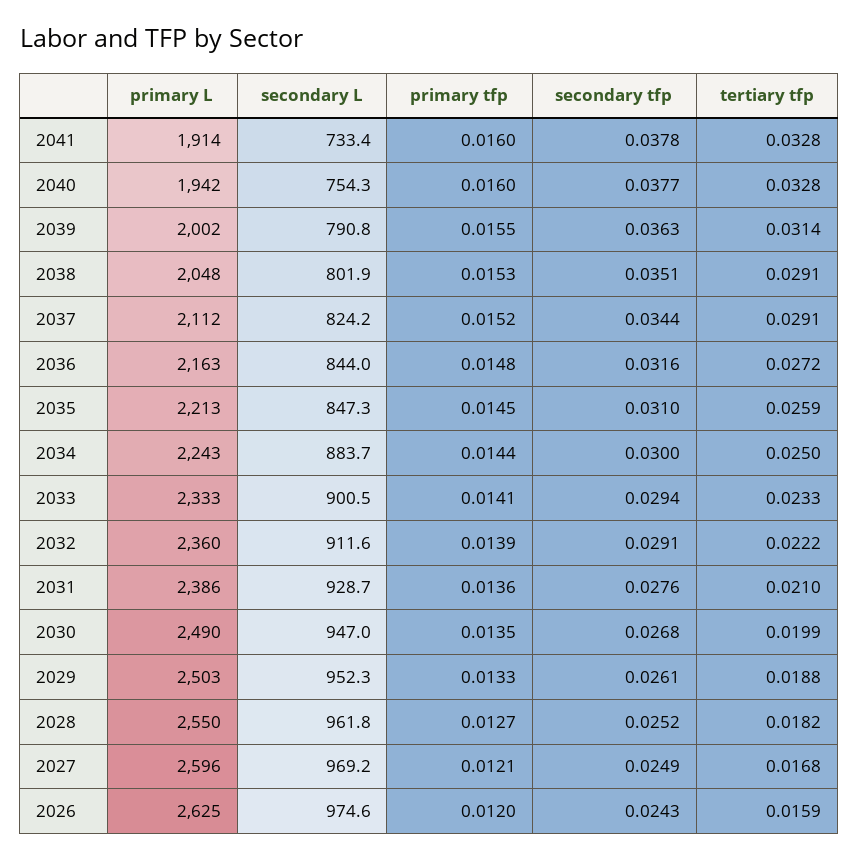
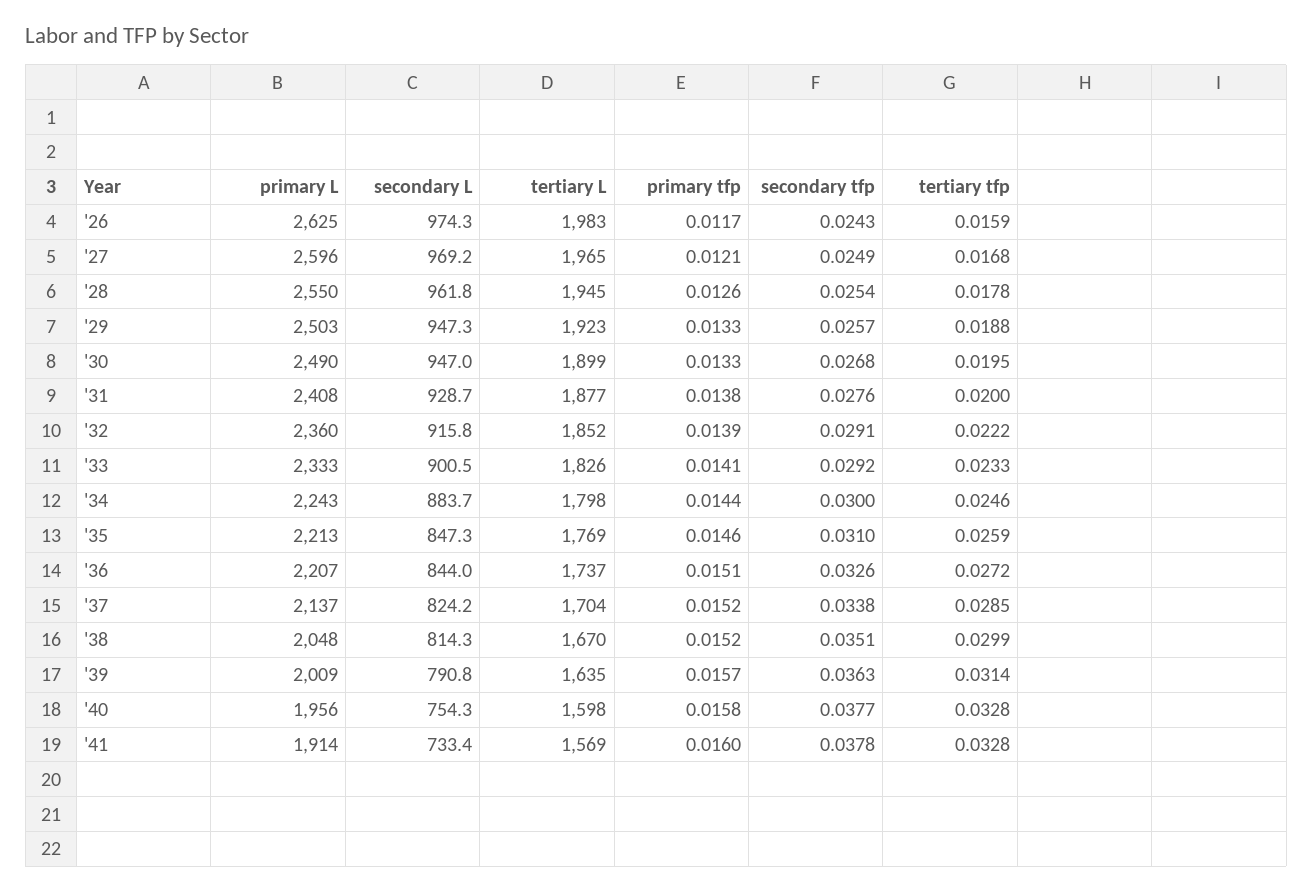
  {
    "primary L": {
      "2041": 1914,
-     "2040": 1942,
+     "2040": 1956,
-     "2039": 2002,
+     "2039": 2009,
      "2038": 2048,
-     "2037": 2112,
+     "2037": 2137,
-     "2036": 2163,
+     "2036": 2207,
      "2035": 2213,
      "2034": 2243,
      "2033": 2333,
      "2032": 2360,
-     "2031": 2386,
+     "2031": 2408,
      "2030": 2490,
      "2029": 2503,
      "2028": 2550,
      "2027": 2596,
      "2026": 2625
    },
    "secondary L": {
      "2041": 733.4,
      "2040": 754.3,
      "2039": 790.8,
-     "2038": 801.9,
+     "2038": 814.3,
      "2037": 824.2,
      "2036": 844,
      "2035": 847.3,
      "2034": 883.7,
      "2033": 900.5,
-     "2032": 911.6,
+     "2032": 915.8,
      "2031": 928.7,
      "2030": 947,
-     "2029": 952.3,
+     "2029": 947.3,
      "2028": 961.8,
      "2027": 969.2,
-     "2026": 974.6
+     "2026": 974.3
    },
    "primary tfp": {
      "2041": 0.016,
-     "2040": 0.016,
+     "2040": 0.0158,
-     "2039": 0.0155,
+     "2039": 0.0157,
-     "2038": 0.0153,
+     "2038": 0.0152,
      "2037": 0.0152,
-     "2036": 0.0148,
+     "2036": 0.0151,
-     "2035": 0.0145,
+     "2035": 0.0146,
      "2034": 0.0144,
      "2033": 0.0141,
      "2032": 0.0139,
-     "2031": 0.0136,
+     "2031": 0.0138,
-     "2030": 0.0135,
+     "2030": 0.0133,
      "2029": 0.0133,
-     "2028": 0.0127,
+     "2028": 0.0126,
      "2027": 0.0121,
-     "2026": 0.012
+     "2026": 0.0117
    },
    "secondary tfp": {
      "2041": 0.0378,
      "2040": 0.0377,
      "2039": 0.0363,
      "2038": 0.0351,
-     "2037": 0.0344,
+     "2037": 0.0338,
-     "2036": 0.0316,
+     "2036": 0.0326,
      "2035": 0.031,
      "2034": 0.03,
-     "2033": 0.0294,
+     "2033": 0.0292,
      "2032": 0.0291,
      "2031": 0.0276,
      "2030": 0.0268,
-     "2029": 0.0261,
+     "2029": 0.0257,
-     "2028": 0.0252,
+     "2028": 0.0254,
      "2027": 0.0249,
      "2026": 0.0243
    },
    "tertiary tfp": {
      "2041": 0.0328,
      "2040": 0.0328,
      "2039": 0.0314,
-     "2038": 0.0291,
+     "2038": 0.0299,
-     "2037": 0.0291,
+     "2037": 0.0285,
      "2036": 0.0272,
      "2035": 0.0259,
-     "2034": 0.025,
+     "2034": 0.0246,
      "2033": 0.0233,
      "2032": 0.0222,
-     "2031": 0.021,
+     "2031": 0.02,
-     "2030": 0.0199,
+     "2030": 0.0195,
      "2029": 0.0188,
-     "2028": 0.0182,
+     "2028": 0.0178,
      "2027": 0.0168,
      "2026": 0.0159
-   }
+   },
+   "tertiary L": {
+     "2026": 1983,
+     "2027": 1965,
+     "2028": 1945,
+     "2029": 1923,
+     "2030": 1899,
+     "2031": 1877,
+     "2032": 1852,
+     "2033": 1826,
+     "2034": 1798,
+     "2035": 1769,
+     "2036": 1737,
+     "2037": 1704,
+     "2038": 1670,
+     "2039": 1635,
+     "2040": 1598,
+     "2041": 1569
+   }
  }

